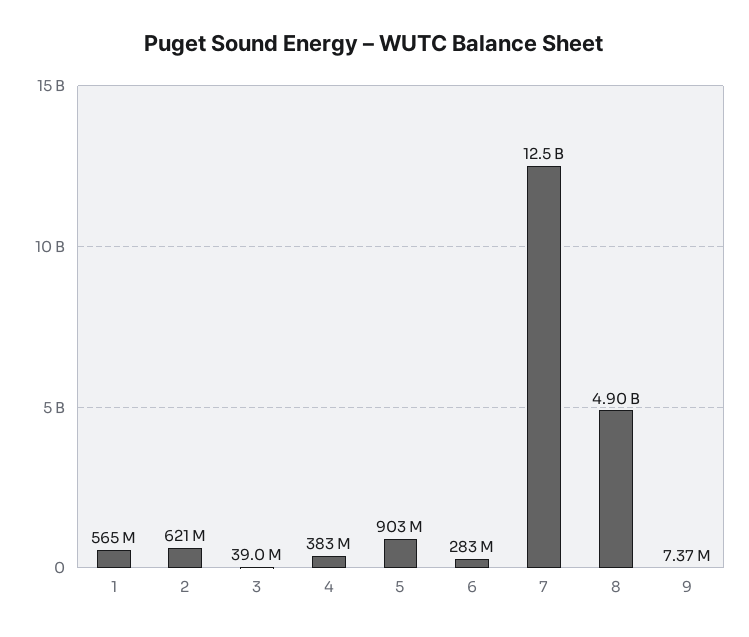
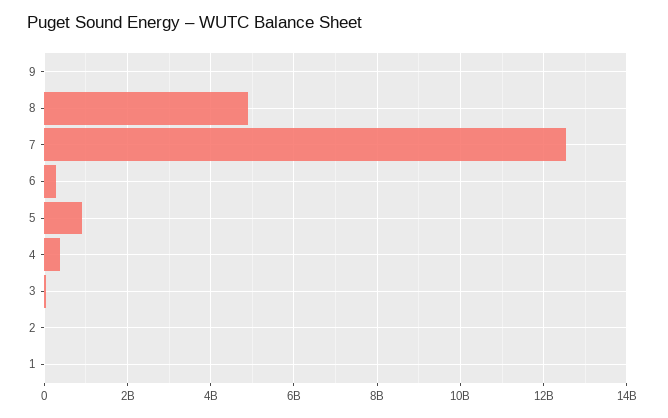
  {
-   "1": 565000000,
+   "1": 0,
-   "2": 621000000,
+   "2": 0,
    "3": 39000000,
    "4": 383000000,
    "5": 903000000,
    "6": 283000000,
    "7": 12500000000,
    "8": 4900000000,
    "9": 7370000
  }

